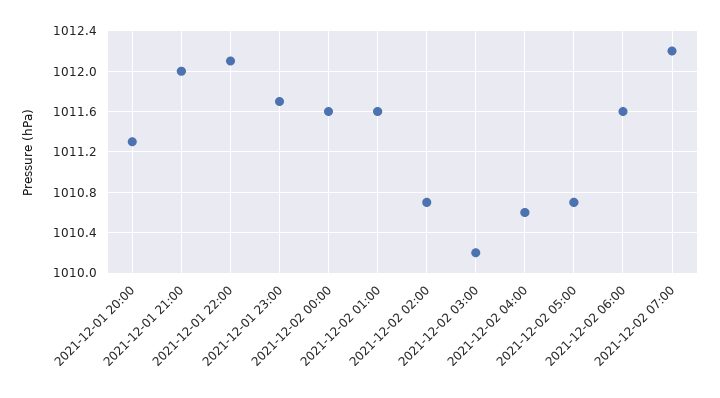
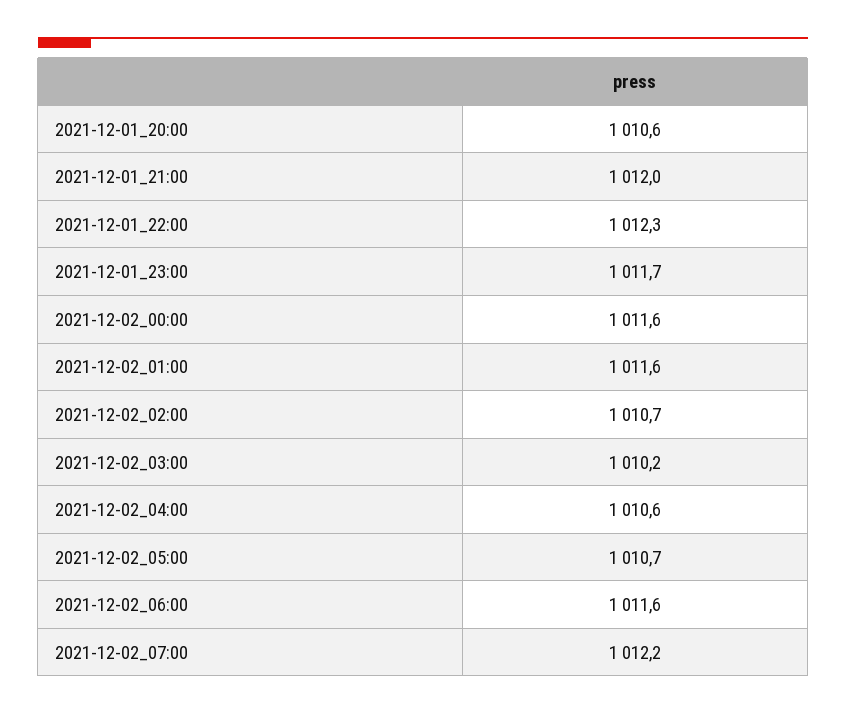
  {
-   "2021-12-01 20:00": 1011.3,
+   "2021-12-01 20:00": 1010.6,
    "2021-12-01 21:00": 1012,
-   "2021-12-01 22:00": 1012.1,
+   "2021-12-01 22:00": 1012.3,
    "2021-12-01 23:00": 1011.7,
    "2021-12-02 00:00": 1011.6,
    "2021-12-02 01:00": 1011.6,
    "2021-12-02 02:00": 1010.7,
    "2021-12-02 03:00": 1010.2,
    "2021-12-02 04:00": 1010.6,
    "2021-12-02 05:00": 1010.7,
    "2021-12-02 06:00": 1011.6,
    "2021-12-02 07:00": 1012.2
  }

